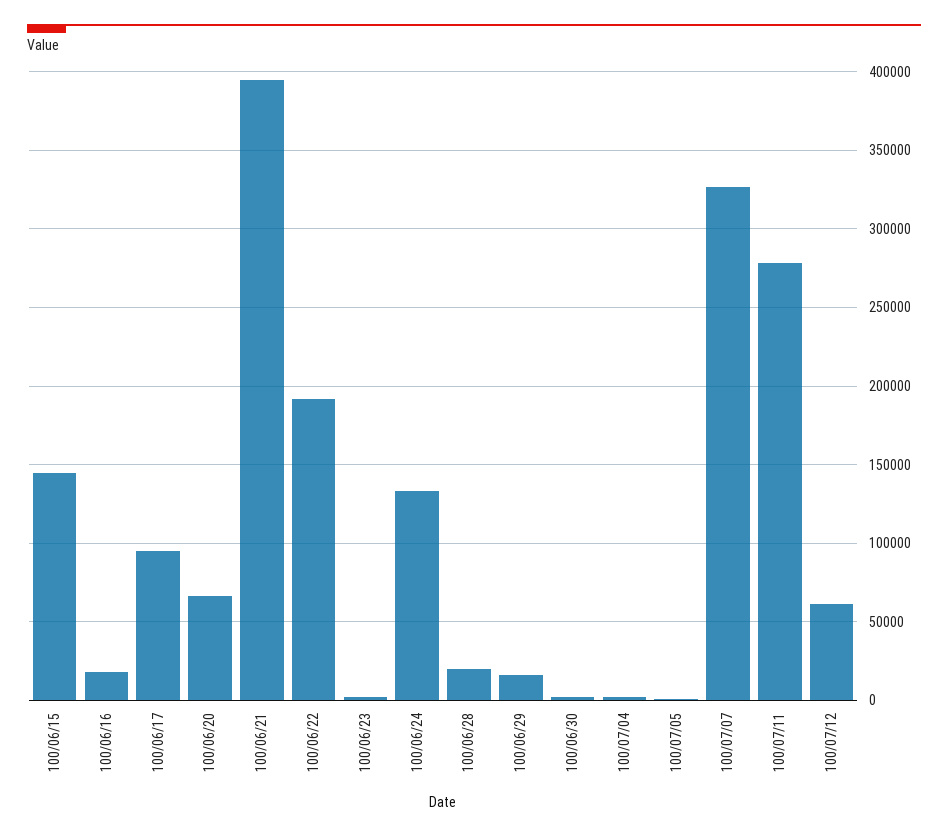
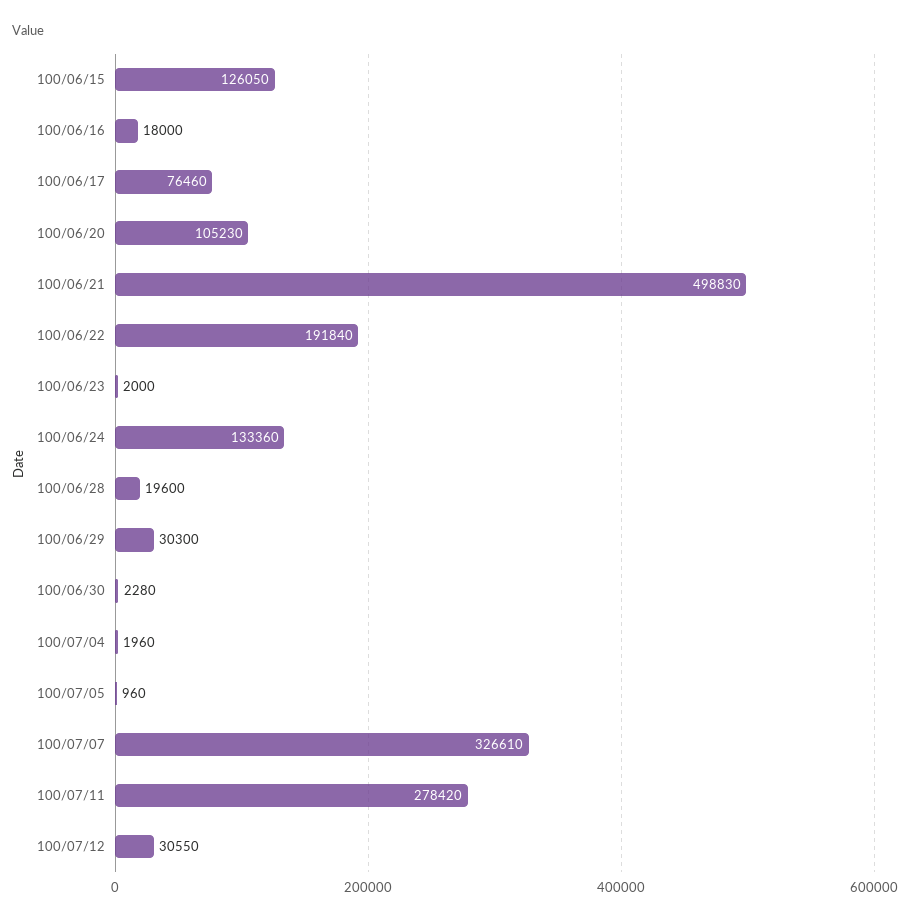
  {
-   "100/06/15": 145000,
+   "100/06/15": 126050,
    "100/06/16": 18000,
-   "100/06/17": 95000,
+   "100/06/17": 76460,
-   "100/06/20": 65000,
+   "100/06/20": 105230,
-   "100/06/21": 395000,
+   "100/06/21": 498830,
    "100/06/22": 191840,
    "100/06/23": 2000,
    "100/06/24": 133360,
    "100/06/28": 19600,
-   "100/06/29": 15000,
+   "100/06/29": 30300,
    "100/06/30": 2280,
    "100/07/04": 1960,
    "100/07/05": 960,
    "100/07/07": 326610,
    "100/07/11": 278420,
-   "100/07/12": 60000
+   "100/07/12": 30550
  }

